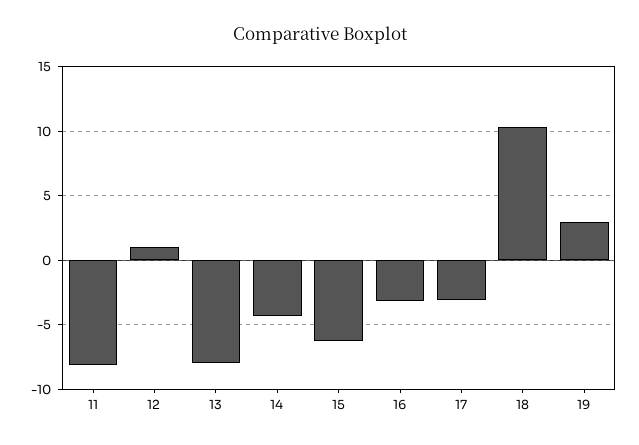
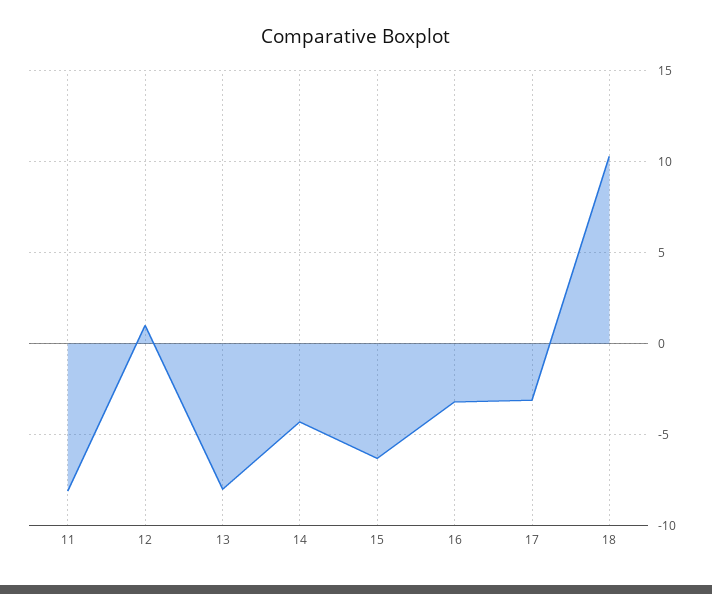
  {
    "11": -8,
    "12": 1,
    "13": -8,
    "14": -4.5,
    "15": -6.5,
    "16": -3,
    "17": -3,
-   "18": 10.5,
+   "18": 10.5
-   "19": 3
  }

